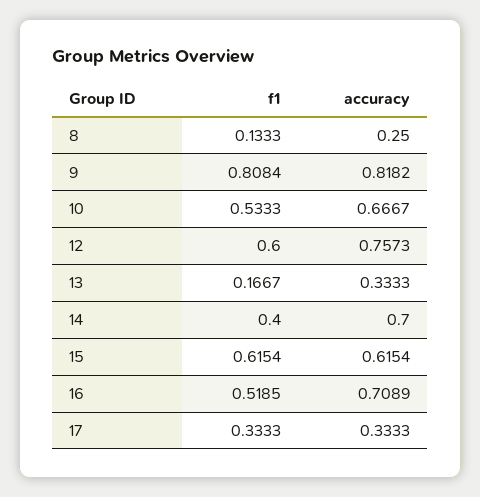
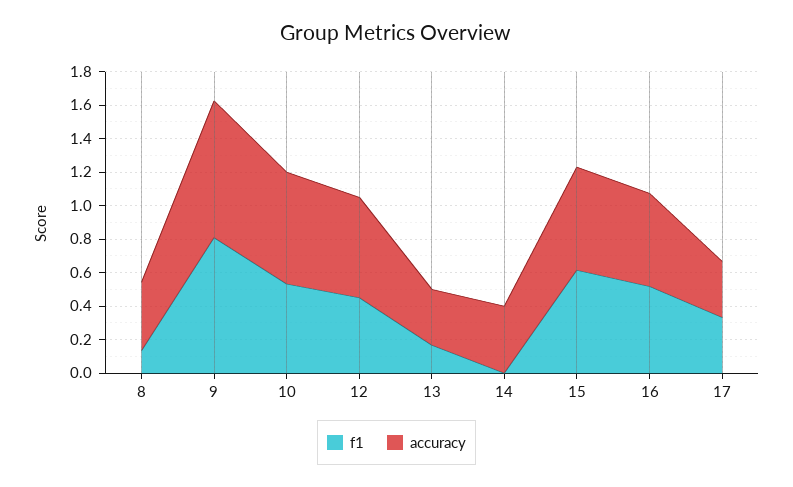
  {
    "f1": {
      "8": 0.1333,
      "9": 0.8084,
      "10": 0.5333,
-     "12": 0.6,
+     "12": 0.45,
      "13": 0.1667,
-     "14": 0.4,
+     "14": 0,
      "15": 0.6154,
      "16": 0.5185,
      "17": 0.3333
    },
    "accuracy": {
-     "8": 0.25,
+     "8": 0.4,
      "9": 0.8182,
      "10": 0.6667,
-     "12": 0.7573,
+     "12": 0.6,
      "13": 0.3333,
-     "14": 0.7,
+     "14": 0.4,
      "15": 0.6154,
-     "16": 0.7089,
+     "16": 0.55,
      "17": 0.3333
    }
  }

